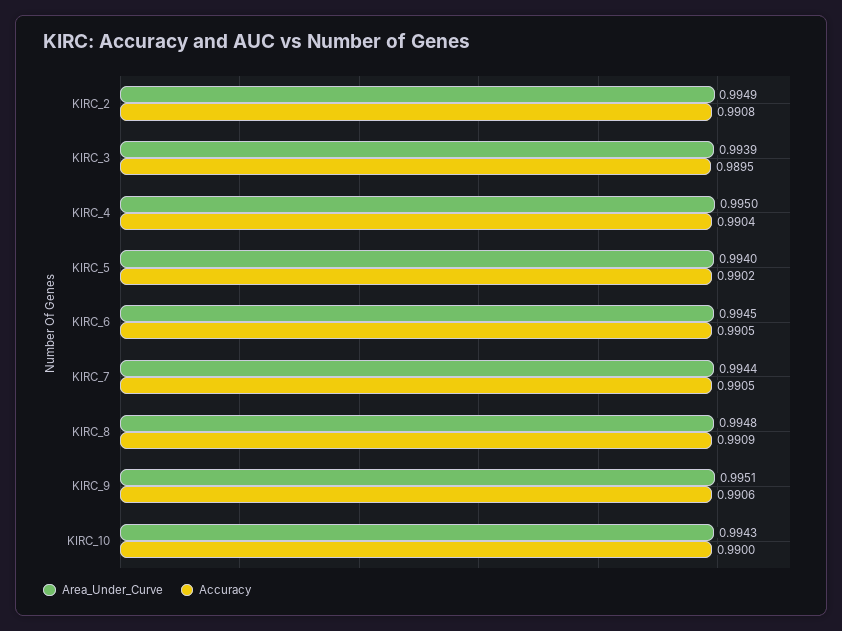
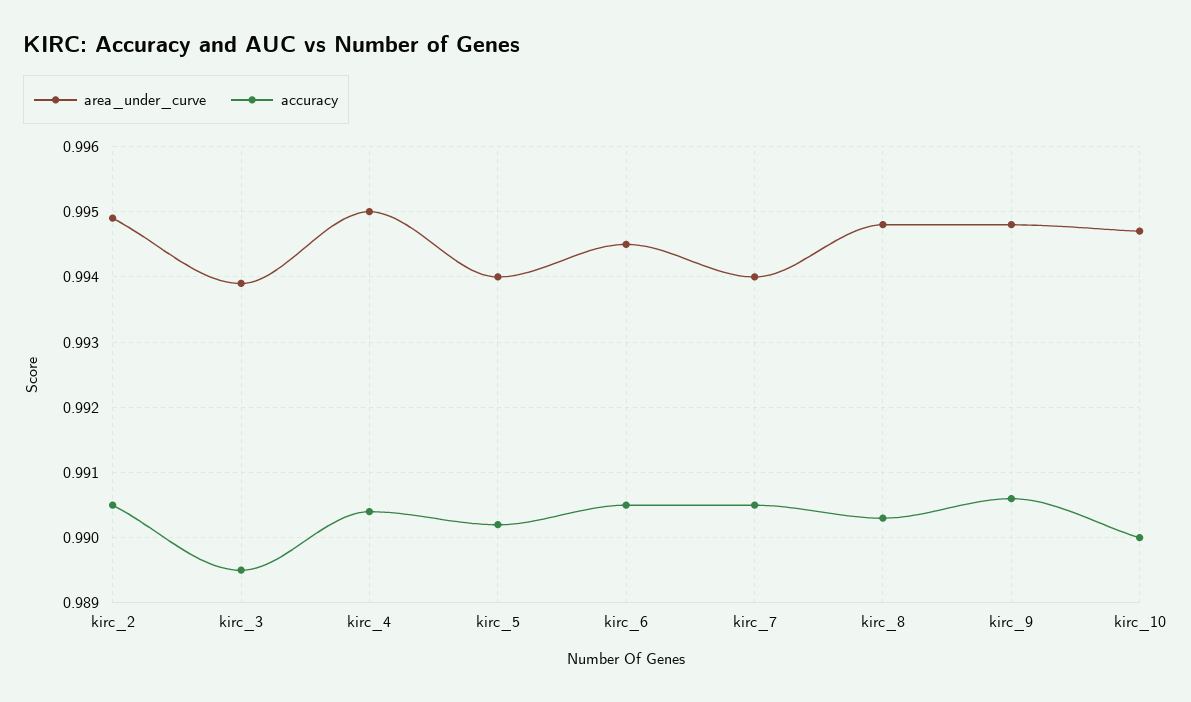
  {
    "Area_Under_Curve": {
      "KIRC_2": 0.9949,
      "KIRC_3": 0.9939,
      "KIRC_4": 0.995,
      "KIRC_5": 0.994,
      "KIRC_6": 0.9945,
-     "KIRC_7": 0.9944,
+     "KIRC_7": 0.994,
      "KIRC_8": 0.9948,
-     "KIRC_9": 0.9951,
+     "KIRC_9": 0.9948,
-     "KIRC_10": 0.9943
+     "KIRC_10": 0.9947
    },
    "Accuracy": {
-     "KIRC_2": 0.9908,
+     "KIRC_2": 0.9905,
      "KIRC_3": 0.9895,
      "KIRC_4": 0.9904,
      "KIRC_5": 0.9902,
      "KIRC_6": 0.9905,
      "KIRC_7": 0.9905,
-     "KIRC_8": 0.9909,
+     "KIRC_8": 0.9903,
      "KIRC_9": 0.9906,
      "KIRC_10": 0.99
    }
  }

